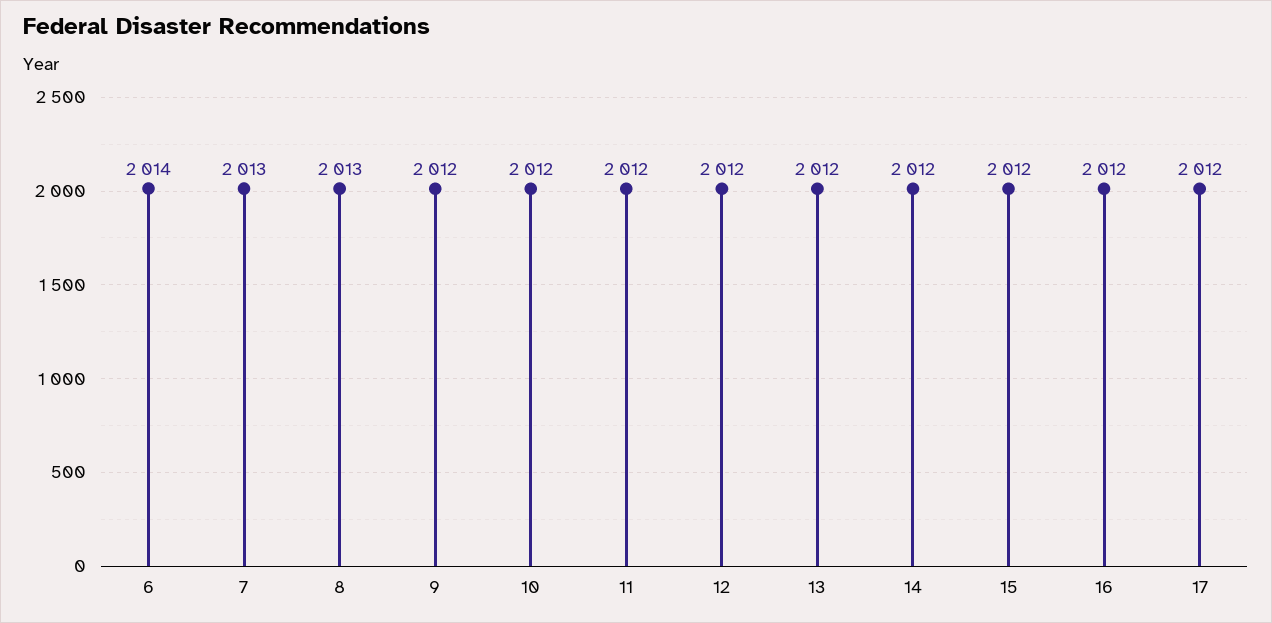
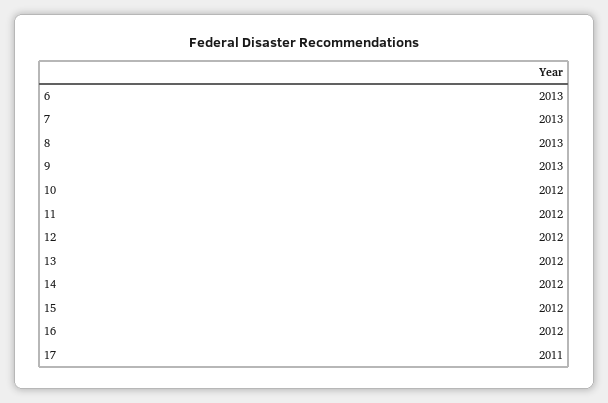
  {
-   "6": 2014,
+   "6": 2013,
    "7": 2013,
    "8": 2013,
-   "9": 2012,
+   "9": 2013,
    "10": 2012,
    "11": 2012,
    "12": 2012,
    "13": 2012,
    "14": 2012,
    "15": 2012,
    "16": 2012,
-   "17": 2012
+   "17": 2011
  }

